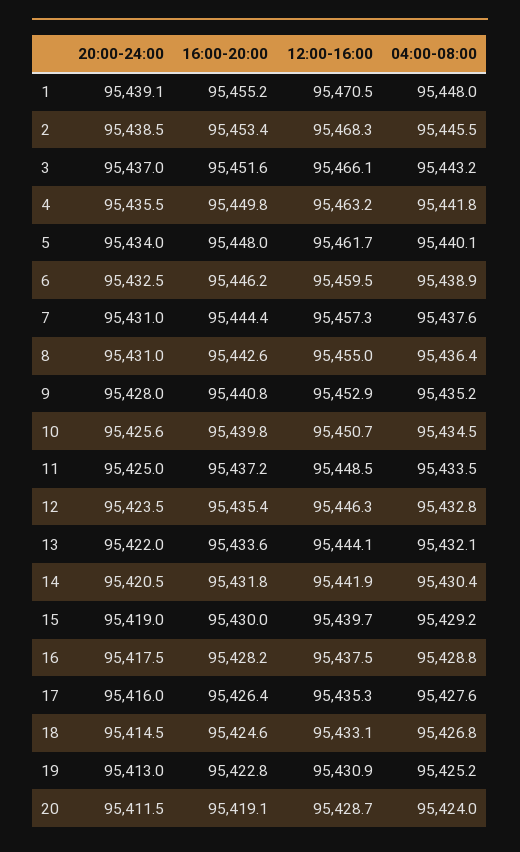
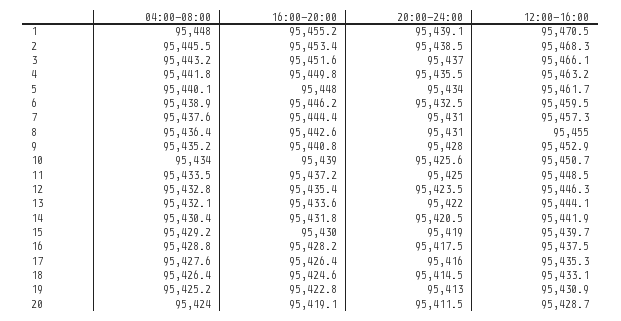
  {
    "20:00-24:00": {
      "1": 95439.1,
      "2": 95438.5,
      "3": 95437,
      "4": 95435.5,
      "5": 95434,
      "6": 95432.5,
      "7": 95431,
      "8": 95431,
      "9": 95428,
      "10": 95425.6,
      "11": 95425,
      "12": 95423.5,
      "13": 95422,
      "14": 95420.5,
      "15": 95419,
      "16": 95417.5,
      "17": 95416,
      "18": 95414.5,
      "19": 95413,
      "20": 95411.5
    },
    "16:00-20:00": {
      "1": 95455.2,
      "2": 95453.4,
      "3": 95451.6,
      "4": 95449.8,
      "5": 95448,
      "6": 95446.2,
      "7": 95444.4,
      "8": 95442.6,
      "9": 95440.8,
-     "10": 95439.8,
+     "10": 95439,
      "11": 95437.2,
      "12": 95435.4,
      "13": 95433.6,
      "14": 95431.8,
      "15": 95430,
      "16": 95428.2,
      "17": 95426.4,
      "18": 95424.6,
      "19": 95422.8,
      "20": 95419.1
    },
    "12:00-16:00": {
      "1": 95470.5,
      "2": 95468.3,
      "3": 95466.1,
      "4": 95463.2,
      "5": 95461.7,
      "6": 95459.5,
      "7": 95457.3,
      "8": 95455,
      "9": 95452.9,
      "10": 95450.7,
      "11": 95448.5,
      "12": 95446.3,
      "13": 95444.1,
      "14": 95441.9,
      "15": 95439.7,
      "16": 95437.5,
      "17": 95435.3,
      "18": 95433.1,
      "19": 95430.9,
      "20": 95428.7
    },
    "04:00-08:00": {
      "1": 95448,
      "2": 95445.5,
      "3": 95443.2,
      "4": 95441.8,
      "5": 95440.1,
      "6": 95438.9,
      "7": 95437.6,
      "8": 95436.4,
      "9": 95435.2,
-     "10": 95434.5,
+     "10": 95434,
      "11": 95433.5,
      "12": 95432.8,
      "13": 95432.1,
      "14": 95430.4,
      "15": 95429.2,
      "16": 95428.8,
      "17": 95427.6,
-     "18": 95426.8,
+     "18": 95426.4,
      "19": 95425.2,
      "20": 95424
    }
  }

